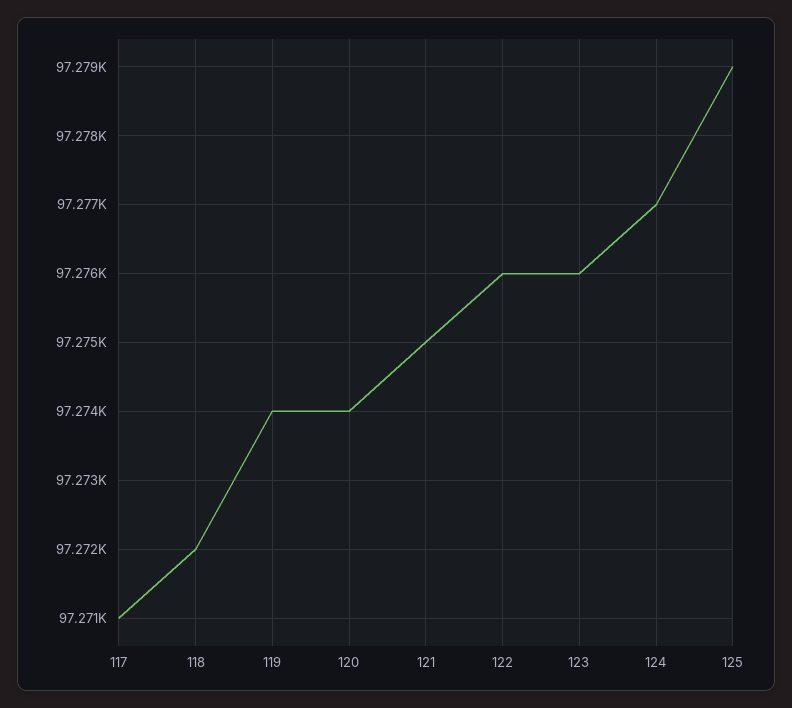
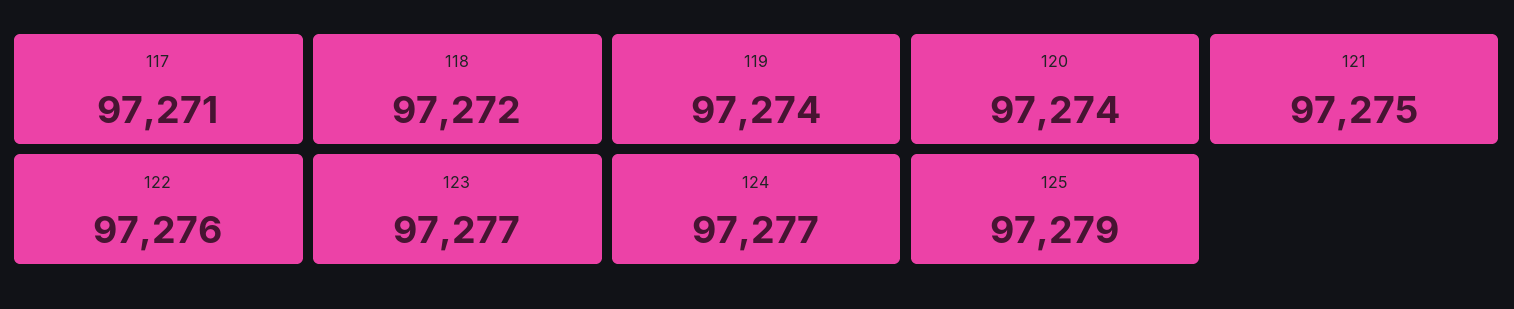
  {
    "117": 97271,
    "118": 97272,
    "119": 97274,
    "120": 97274,
    "121": 97275,
    "122": 97276,
-   "123": 97276,
+   "123": 97277,
    "124": 97277,
    "125": 97279
  }

